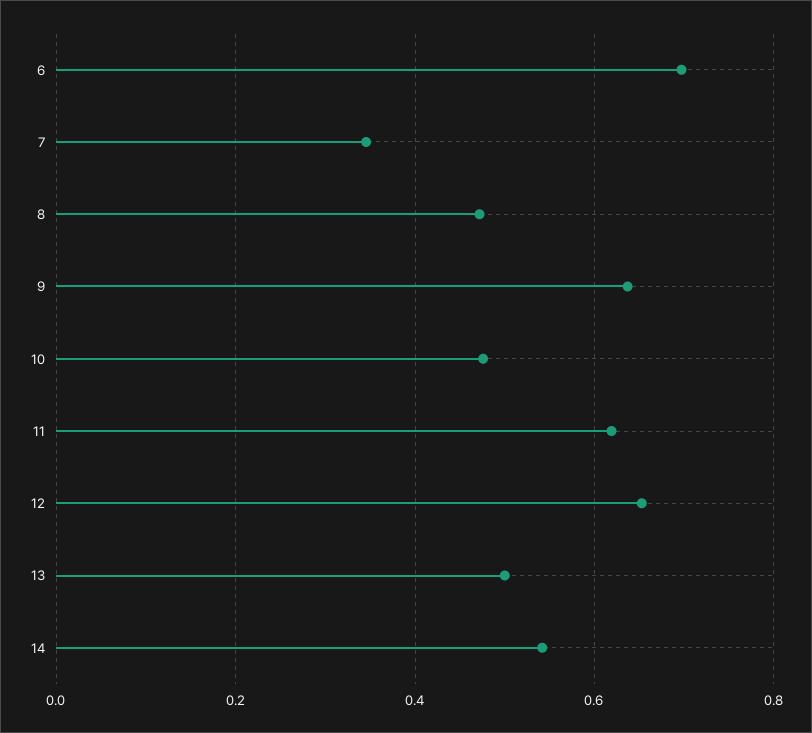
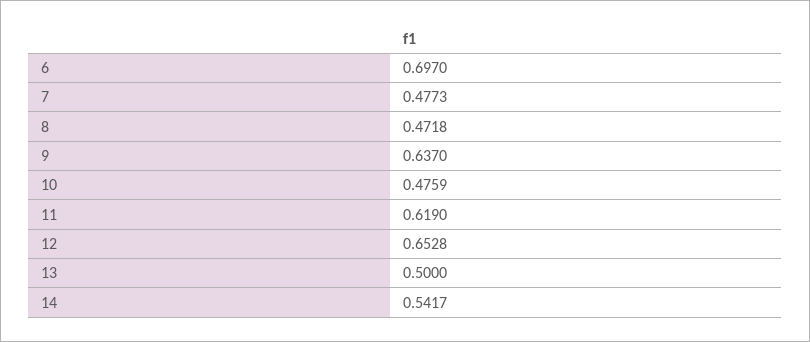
  {
    "6": 0.697,
-   "7": 0.34,
+   "7": 0.4773,
    "8": 0.4718,
    "9": 0.637,
    "10": 0.4759,
    "11": 0.619,
    "12": 0.6528,
    "13": 0.5,
    "14": 0.5417
  }

